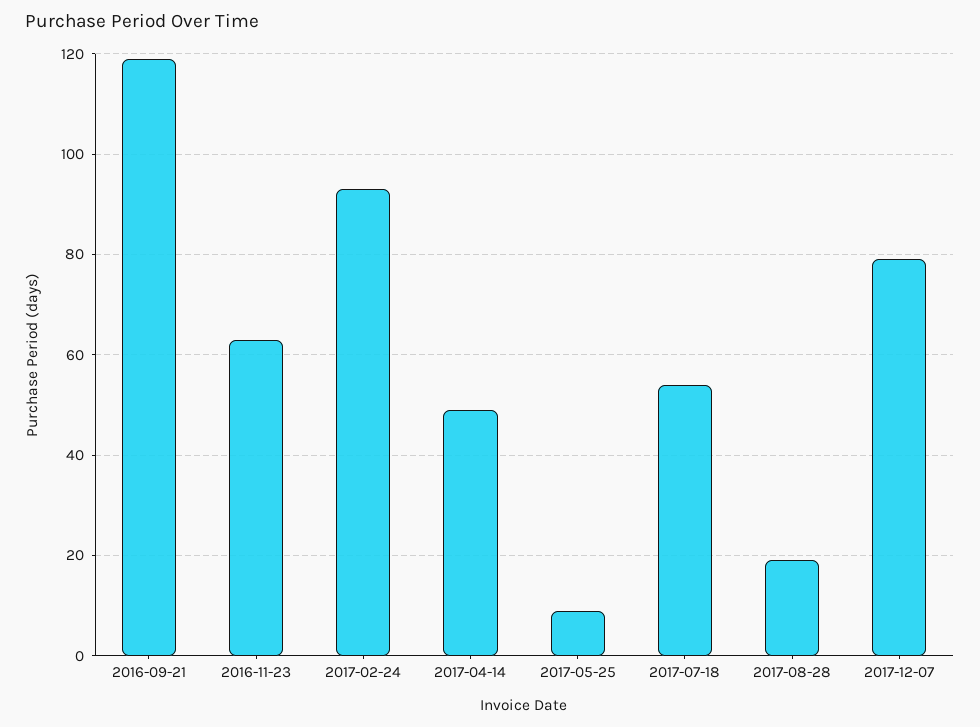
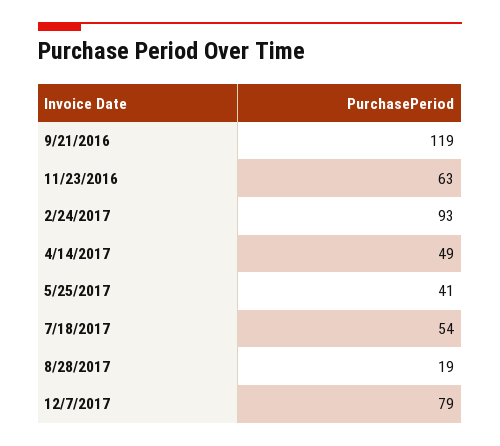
  {
    "2016-09-21": 119,
    "2016-11-23": 63,
    "2017-02-24": 93,
    "2017-04-14": 49,
-   "2017-05-25": 10,
+   "2017-05-25": 41,
    "2017-07-18": 54,
    "2017-08-28": 19,
    "2017-12-07": 79
  }

